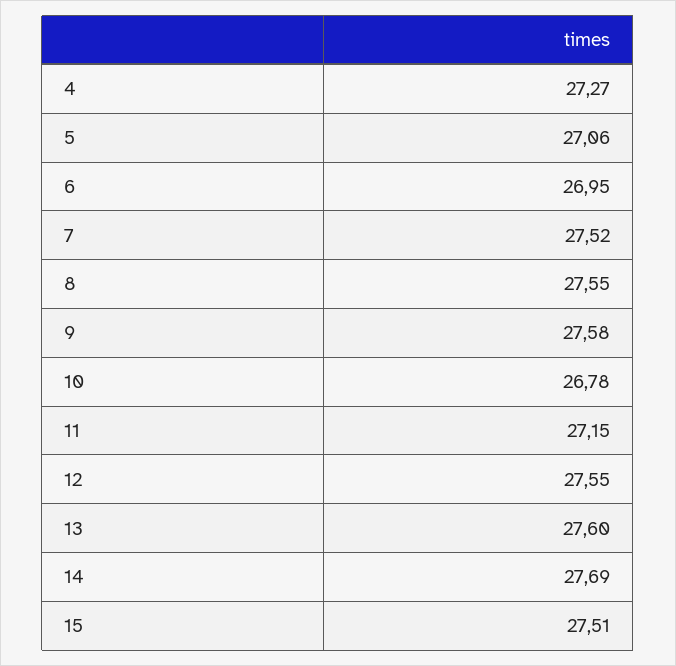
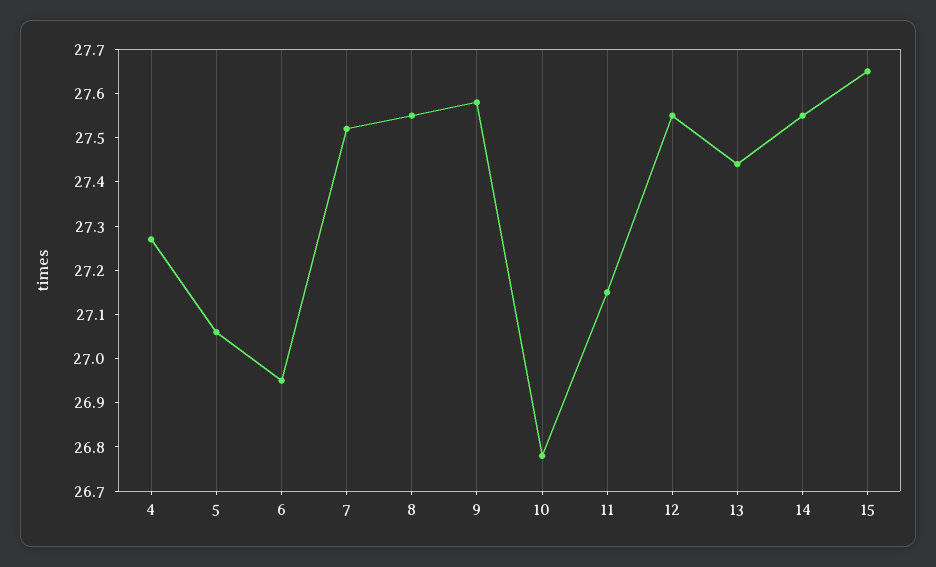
  {
    "4": 27.27,
    "5": 27.06,
    "6": 26.95,
    "7": 27.52,
    "8": 27.55,
    "9": 27.58,
    "10": 26.78,
    "11": 27.15,
    "12": 27.55,
-   "13": 27.6,
+   "13": 27.45,
-   "14": 27.69,
+   "14": 27.55,
-   "15": 27.51
+   "15": 27.65
  }

